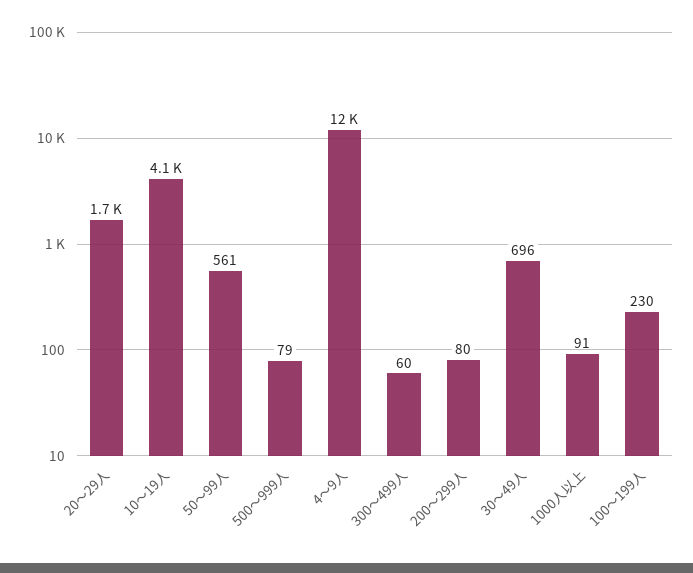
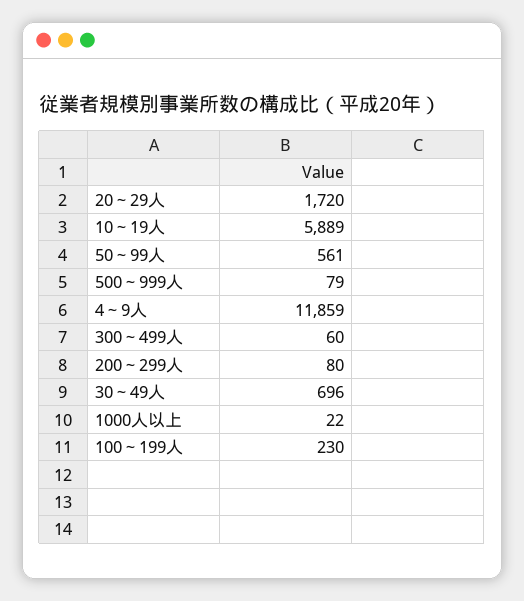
  {
    "20～29人": 1720,
-   "10～19人": 4100,
+   "10～19人": 5889,
    "50～99人": 561,
    "500～999人": 79,
    "4～9人": 11859,
    "300～499人": 60,
    "200～299人": 80,
    "30～49人": 696,
-   "1000人以上": 91,
+   "1000人以上": 22,
    "100～199人": 230
  }

